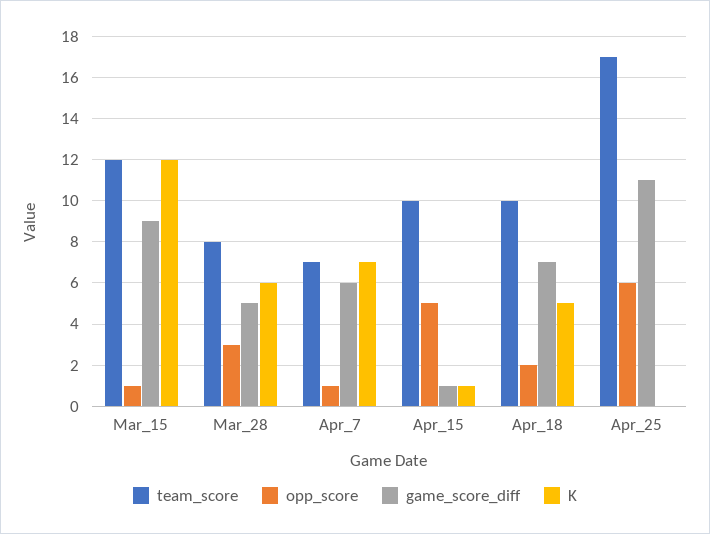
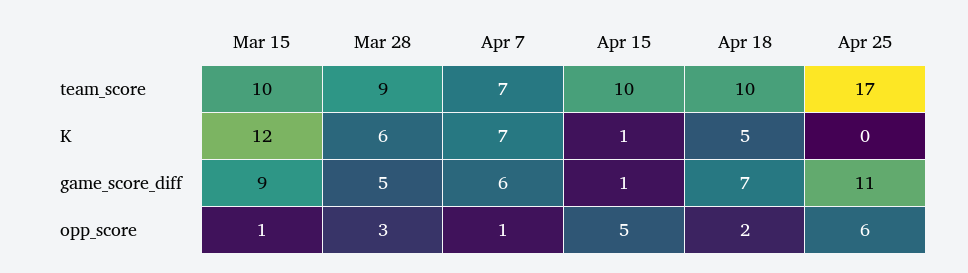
  {
    "team_score": {
-     "Mar_15": 12,
+     "Mar_15": 10,
-     "Mar_28": 8,
+     "Mar_28": 9,
      "Apr_7": 7,
      "Apr_15": 10,
      "Apr_18": 10,
      "Apr_25": 17
    },
    "opp_score": {
      "Mar_15": 1,
      "Mar_28": 3,
      "Apr_7": 1,
      "Apr_15": 5,
      "Apr_18": 2,
      "Apr_25": 6
    },
    "game_score_diff": {
      "Mar_15": 9,
      "Mar_28": 5,
      "Apr_7": 6,
      "Apr_15": 1,
      "Apr_18": 7,
      "Apr_25": 11
    },
    "K": {
      "Mar_15": 12,
      "Mar_28": 6,
      "Apr_7": 7,
      "Apr_15": 1,
      "Apr_18": 5,
      "Apr_25": 0
    }
  }

